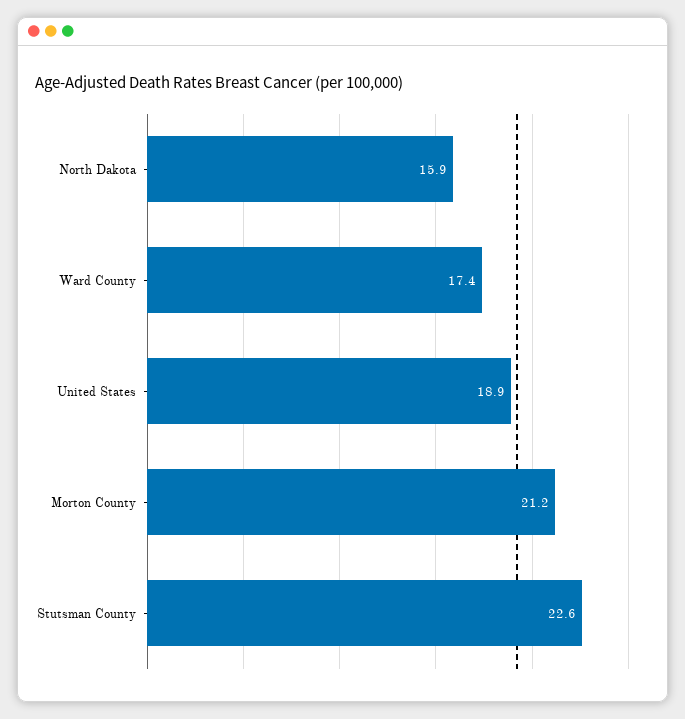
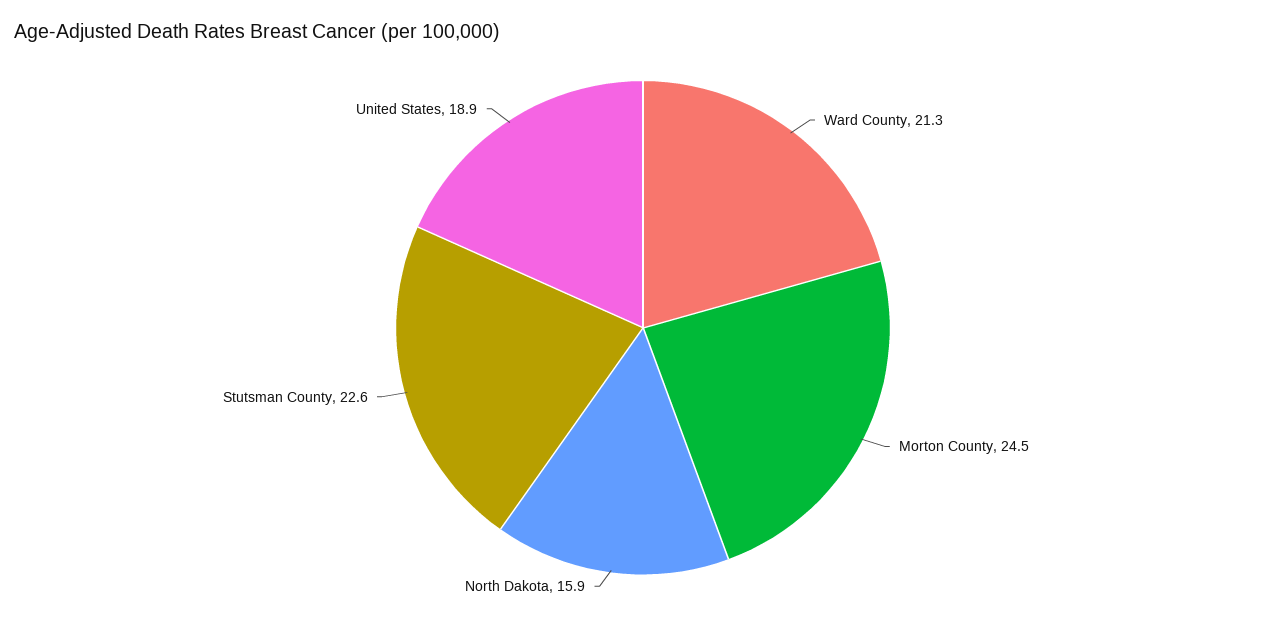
  {
    "North Dakota": 15.9,
-   "Ward County": 17.4,
+   "Ward County": 21.3,
    "United States": 18.9,
-   "Morton County": 21.2,
+   "Morton County": 24.5,
    "Stutsman County": 22.6
  }

